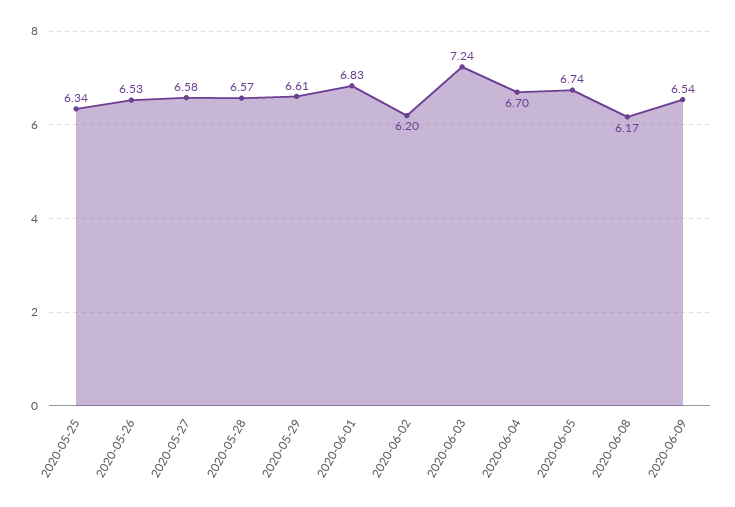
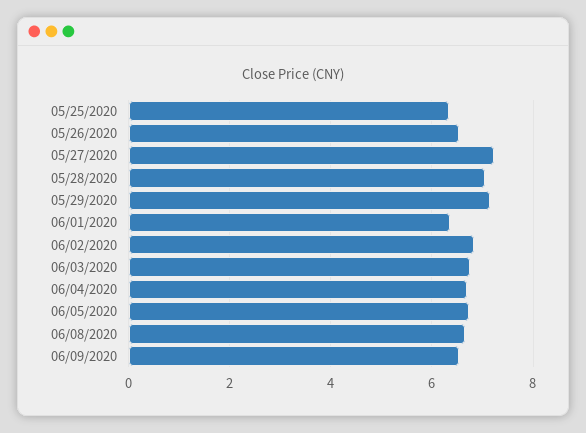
  {
    "2020-05-25": 6.34,
    "2020-05-26": 6.53,
-   "2020-05-27": 6.58,
+   "2020-05-27": 7.2,
-   "2020-05-28": 6.57,
+   "2020-05-28": 7,
-   "2020-05-29": 6.61,
+   "2020-05-29": 7.2,
-   "2020-06-01": 6.83,
+   "2020-06-01": 6.4,
-   "2020-06-02": 6.2,
+   "2020-06-02": 6.8,
-   "2020-06-03": 7.24,
+   "2020-06-03": 6.8,
    "2020-06-04": 6.7,
    "2020-06-05": 6.74,
-   "2020-06-08": 6.17,
+   "2020-06-08": 6.6,
    "2020-06-09": 6.54
  }

